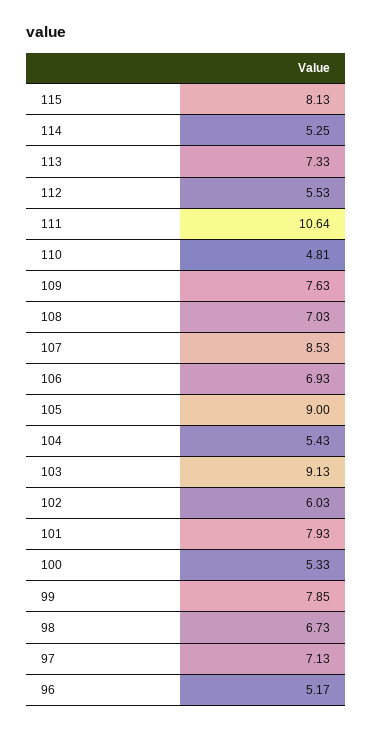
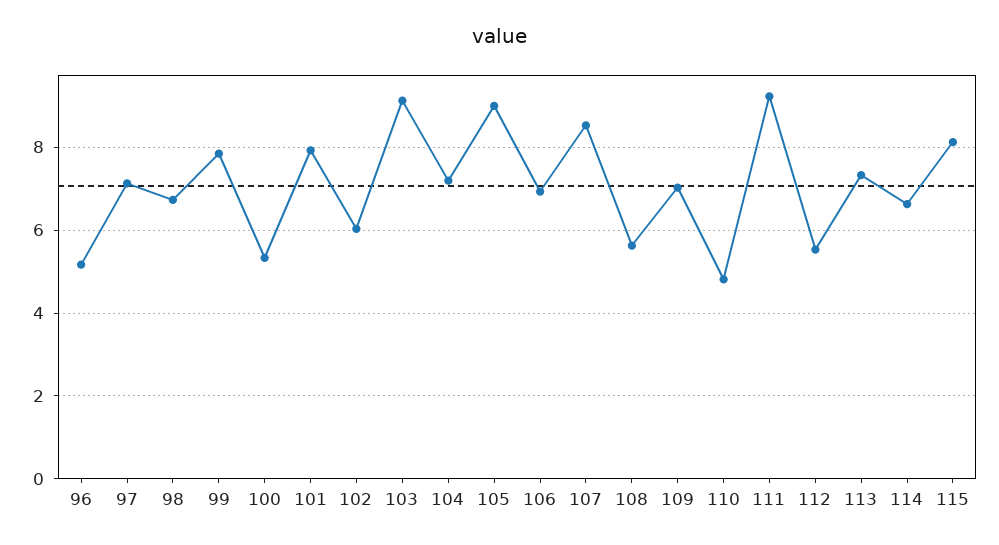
  {
    "115": 8.13,
-   "114": 5.25,
+   "114": 6.6,
    "113": 7.33,
    "112": 5.53,
-   "111": 10.64,
+   "111": 9.2,
    "110": 4.81,
-   "109": 7.63,
+   "109": 7,
-   "108": 7.03,
+   "108": 5.6,
    "107": 8.53,
    "106": 6.93,
    "105": 9,
-   "104": 5.43,
+   "104": 7.2,
    "103": 9.13,
    "102": 6.03,
    "101": 7.93,
    "100": 5.33,
    "99": 7.85,
    "98": 6.73,
    "97": 7.13,
    "96": 5.17
  }

